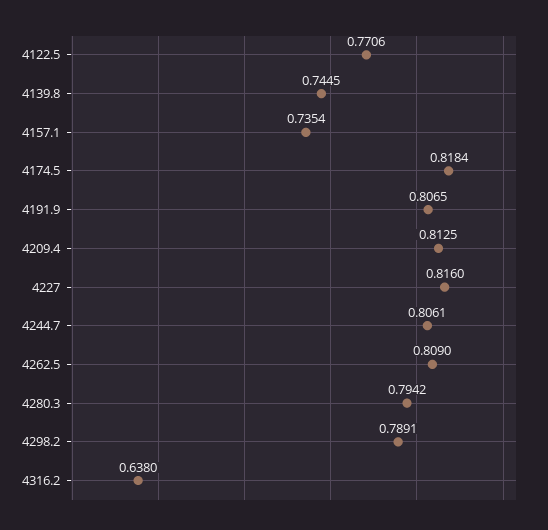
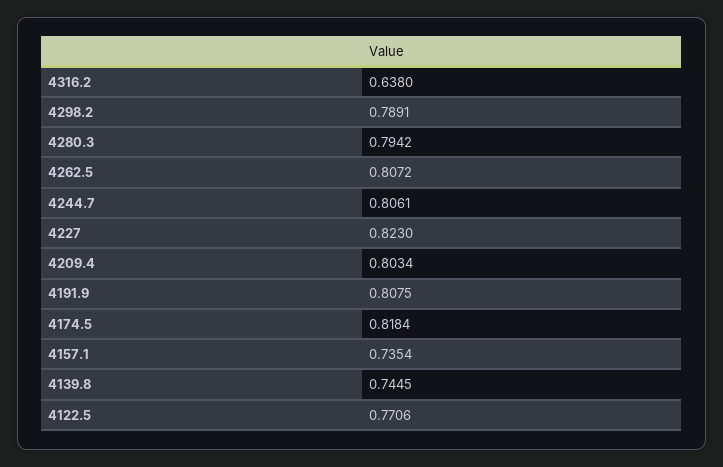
  {
    "4122.5": 0.7706,
    "4139.8": 0.7445,
    "4157.1": 0.7354,
    "4174.5": 0.8184,
-   "4191.9": 0.8065,
+   "4191.9": 0.8075,
-   "4209.4": 0.8125,
+   "4209.4": 0.8034,
-   "4227": 0.816,
+   "4227": 0.823,
    "4244.7": 0.8061,
-   "4262.5": 0.809,
+   "4262.5": 0.8072,
    "4280.3": 0.7942,
    "4298.2": 0.7891,
    "4316.2": 0.638
  }

